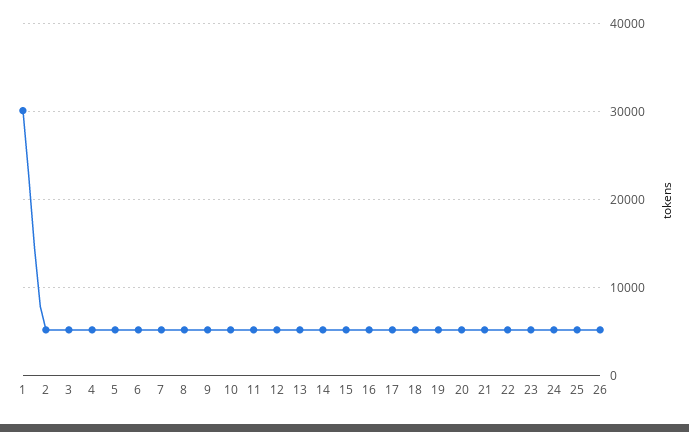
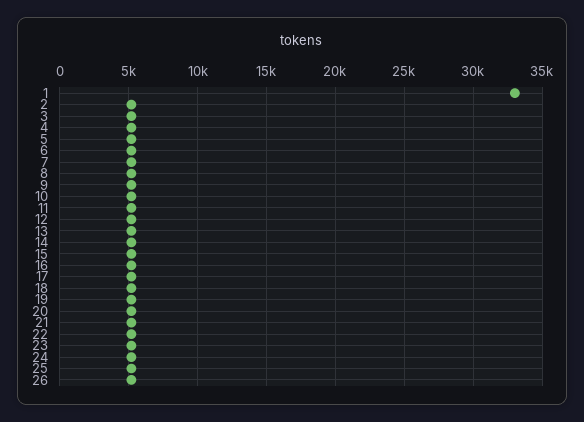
  {
-   "1": 30000,
+   "1": 33000,
    "2": 5000,
    "3": 5000,
    "4": 5000,
    "5": 5000,
    "6": 5000,
    "7": 5000,
    "8": 5000,
    "9": 5000,
    "10": 5000,
    "11": 5000,
    "12": 5000,
    "13": 5000,
    "14": 5000,
    "15": 5000,
    "16": 5000,
    "17": 5000,
    "18": 5000,
    "19": 5000,
    "20": 5000,
    "21": 5000,
    "22": 5000,
    "23": 5000,
    "24": 5000,
    "25": 5000,
    "26": 5000
  }

